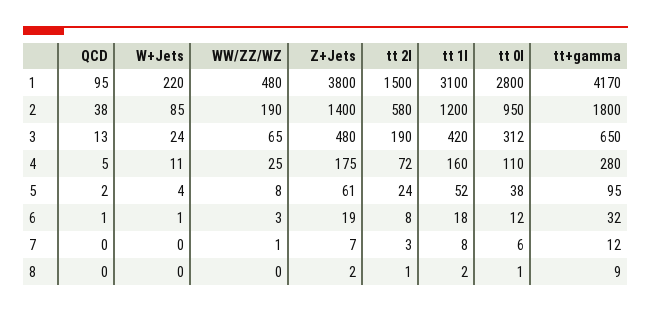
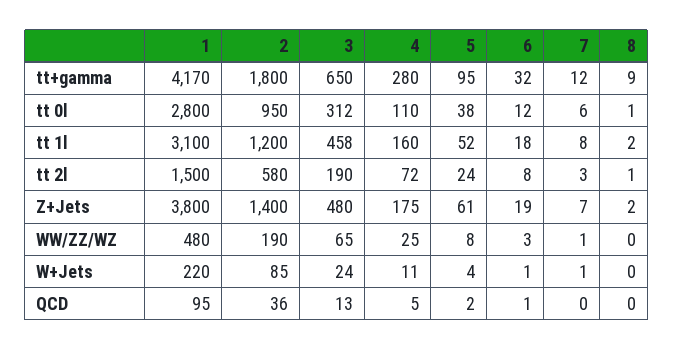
  {
    "QCD": {
      "1": 95,
-     "2": 38,
+     "2": 36,
      "3": 13,
      "4": 5,
      "5": 2,
      "6": 1,
      "7": 0,
      "8": 0
    },
    "W+Jets": {
      "1": 220,
      "2": 85,
      "3": 24,
      "4": 11,
      "5": 4,
      "6": 1,
-     "7": 0,
+     "7": 1,
      "8": 0
    },
    "WW/ZZ/WZ": {
      "1": 480,
      "2": 190,
      "3": 65,
      "4": 25,
      "5": 8,
      "6": 3,
      "7": 1,
      "8": 0
    },
    "Z+Jets": {
      "1": 3800,
      "2": 1400,
      "3": 480,
      "4": 175,
      "5": 61,
      "6": 19,
      "7": 7,
      "8": 2
    },
    "tt 2l": {
      "1": 1500,
      "2": 580,
      "3": 190,
      "4": 72,
      "5": 24,
      "6": 8,
      "7": 3,
      "8": 1
    },
    "tt 1l": {
      "1": 3100,
      "2": 1200,
-     "3": 420,
+     "3": 458,
      "4": 160,
      "5": 52,
      "6": 18,
      "7": 8,
      "8": 2
    },
    "tt 0l": {
      "1": 2800,
      "2": 950,
      "3": 312,
      "4": 110,
      "5": 38,
      "6": 12,
      "7": 6,
      "8": 1
    },
    "tt+gamma": {
      "1": 4170,
      "2": 1800,
      "3": 650,
      "4": 280,
      "5": 95,
      "6": 32,
      "7": 12,
      "8": 9
    }
  }

